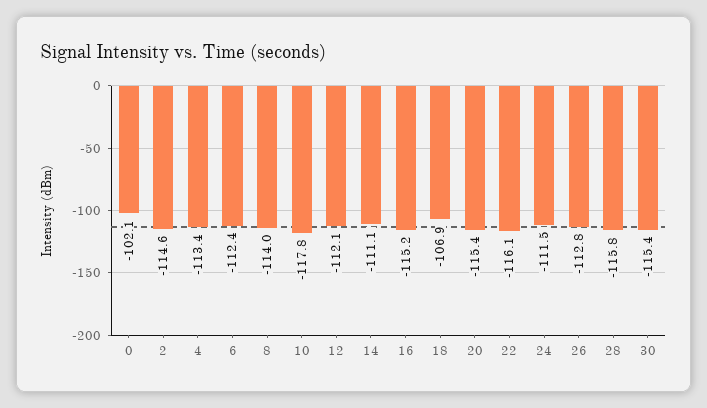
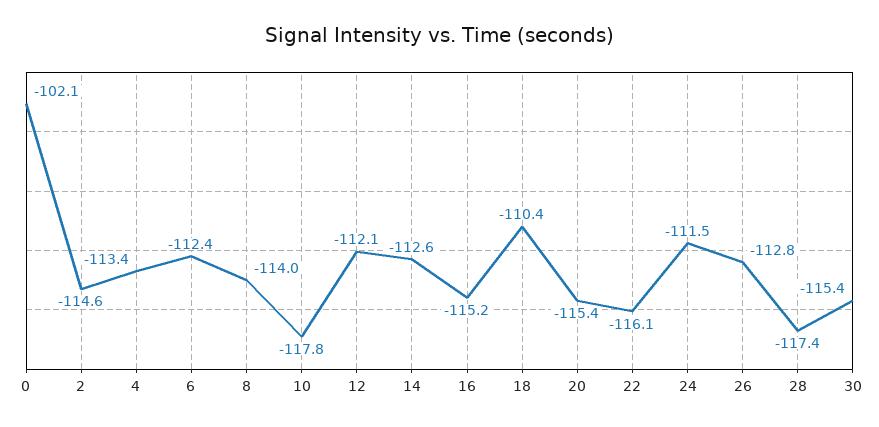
  {
    "0": -102.1,
    "2": -114.6,
    "4": -113.4,
    "6": -112.4,
    "8": -114,
    "10": -117.8,
    "12": -112.1,
-   "14": -111.1,
+   "14": -112.6,
    "16": -115.2,
-   "18": -106.9,
+   "18": -110.4,
    "20": -115.4,
    "22": -116.1,
    "24": -111.5,
    "26": -112.8,
-   "28": -115.8,
+   "28": -117.4,
    "30": -115.4
  }

